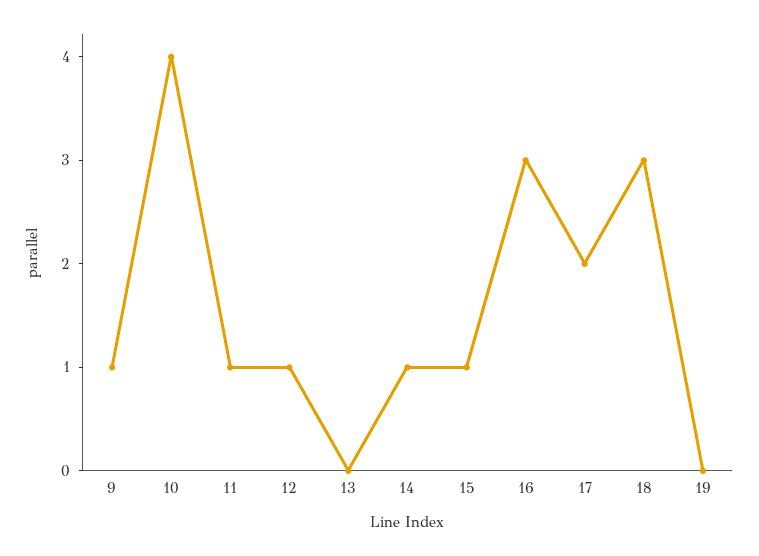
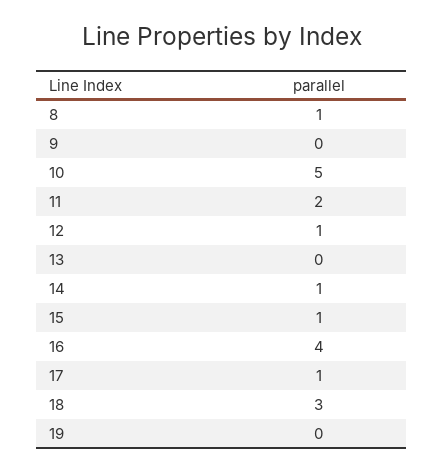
  {
-   "9": 1,
+   "9": 0,
-   "10": 4,
+   "10": 5,
-   "11": 1,
+   "11": 2,
    "12": 1,
    "13": 0,
    "14": 1,
    "15": 1,
-   "16": 3,
+   "16": 4,
-   "17": 2,
+   "17": 1,
    "18": 3,
-   "19": 0
+   "19": 0,
+   "8": 1
  }

